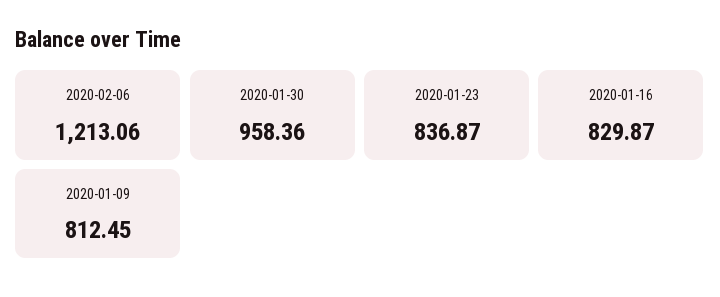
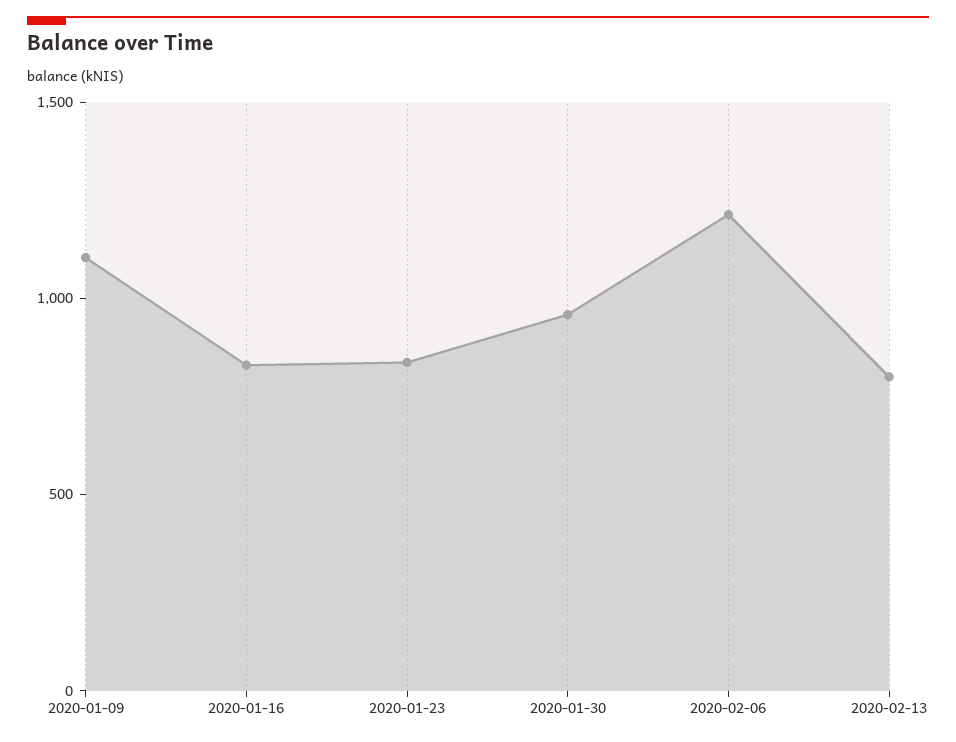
  {
    "2020-02-06": 1213.06,
    "2020-01-30": 958.36,
    "2020-01-23": 836.87,
    "2020-01-16": 829.87,
-   "2020-01-09": 812.45
+   "2020-01-09": 1100,
+   "2020-02-13": 800
  }

